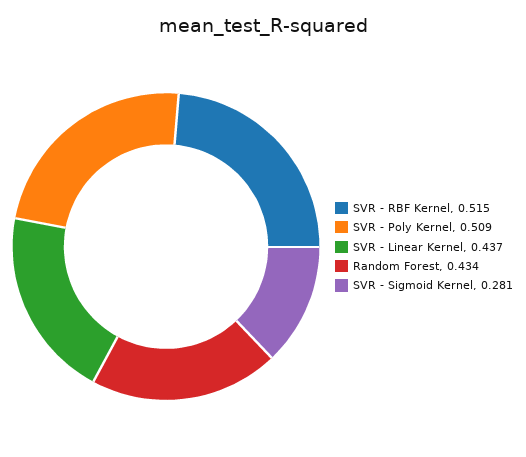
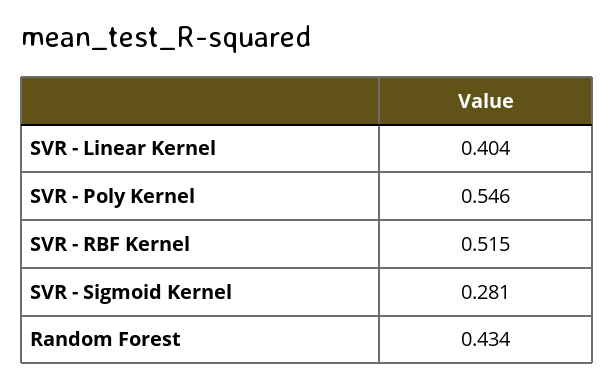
  {
    "SVR - RBF Kernel": 0.515,
-   "SVR - Poly Kernel": 0.509,
+   "SVR - Poly Kernel": 0.546,
-   "SVR - Linear Kernel": 0.437,
+   "SVR - Linear Kernel": 0.404,
    "Random Forest": 0.434,
    "SVR - Sigmoid Kernel": 0.281
  }

